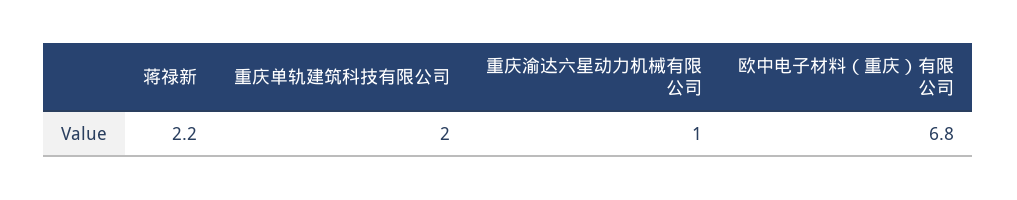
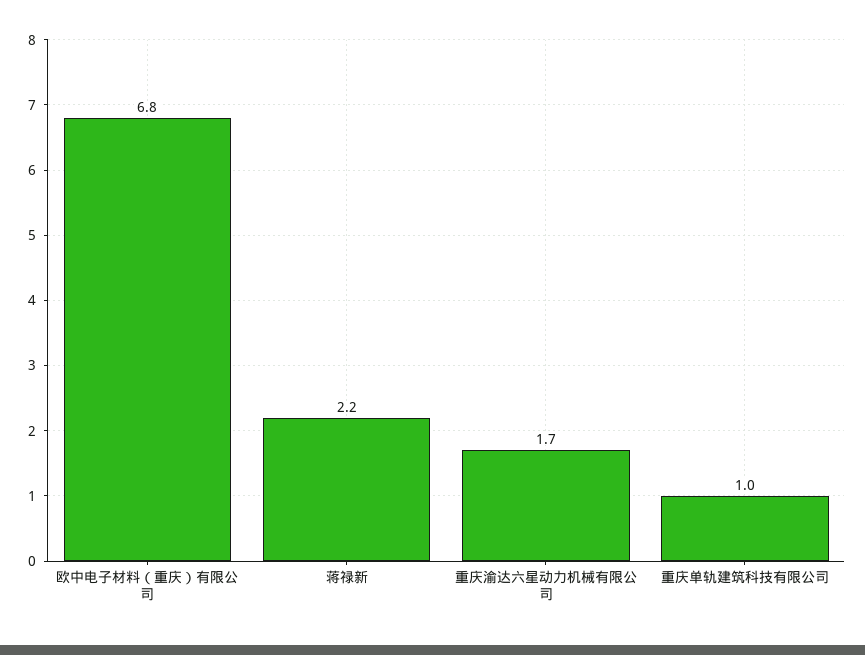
  {
    "蒋禄新": 2.2,
-   "重庆单轨建筑科技有限公司": 2,
+   "重庆单轨建筑科技有限公司": 1,
-   "重庆渝达六星动力机械有限公司": 1,
+   "重庆渝达六星动力机械有限公司": 1.7,
    "欧中电子材料（重庆）有限公司": 6.8
  }

